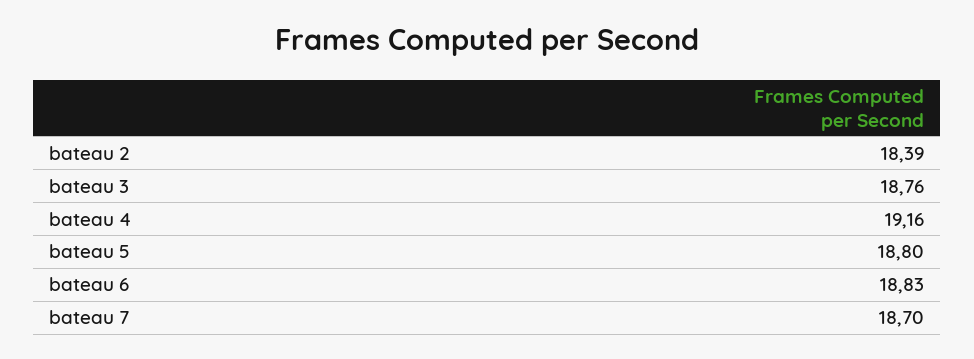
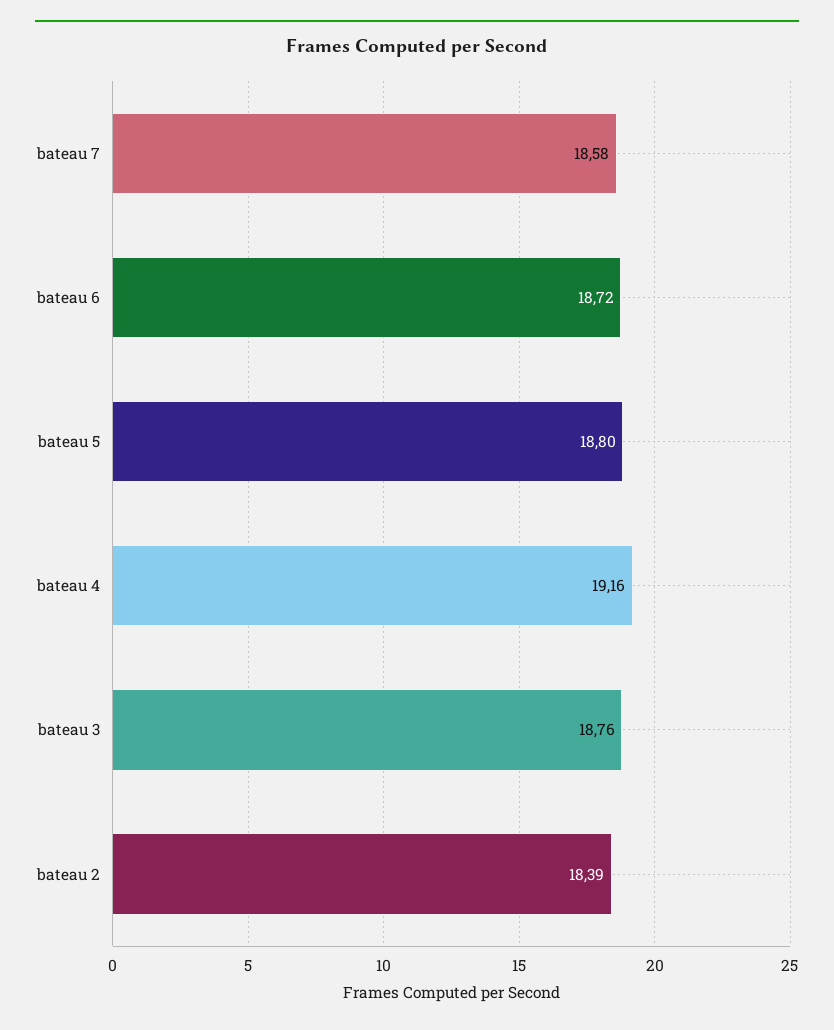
  {
    "bateau 2": 18.39,
    "bateau 3": 18.76,
    "bateau 4": 19.16,
    "bateau 5": 18.8,
-   "bateau 6": 18.83,
+   "bateau 6": 18.72,
-   "bateau 7": 18.7
+   "bateau 7": 18.58
  }

